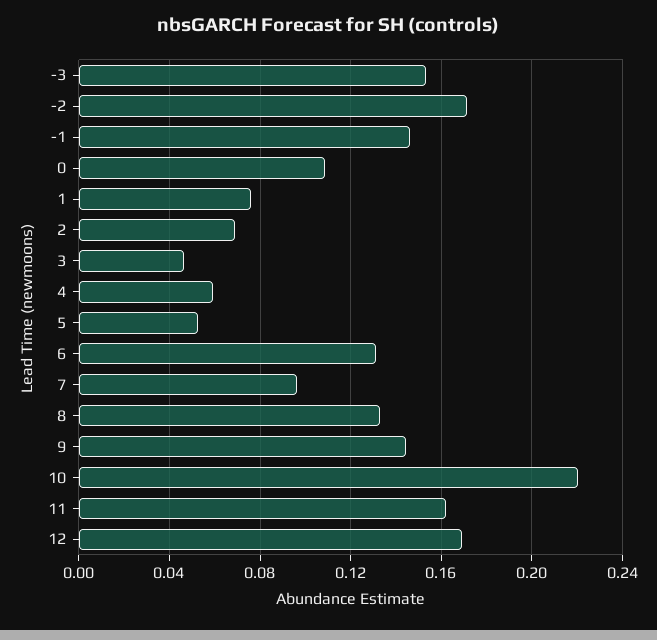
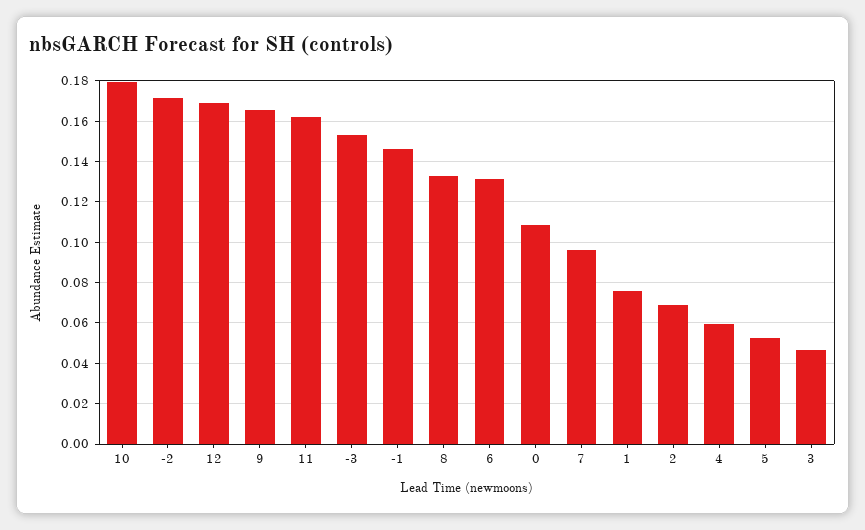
  {
    "-3": 0.155,
    "-2": 0.17,
    "-1": 0.145,
    "0": 0.11,
    "1": 0.075,
    "2": 0.07,
    "3": 0.045,
    "4": 0.06,
    "5": 0.055,
    "6": 0.13,
    "7": 0.095,
    "8": 0.135,
-   "9": 0.145,
+   "9": 0.165,
-   "10": 0.22,
+   "10": 0.18,
    "11": 0.16,
    "12": 0.17
  }

